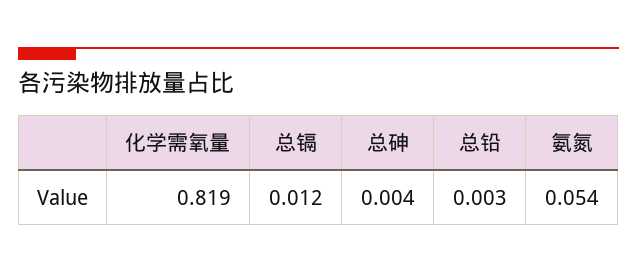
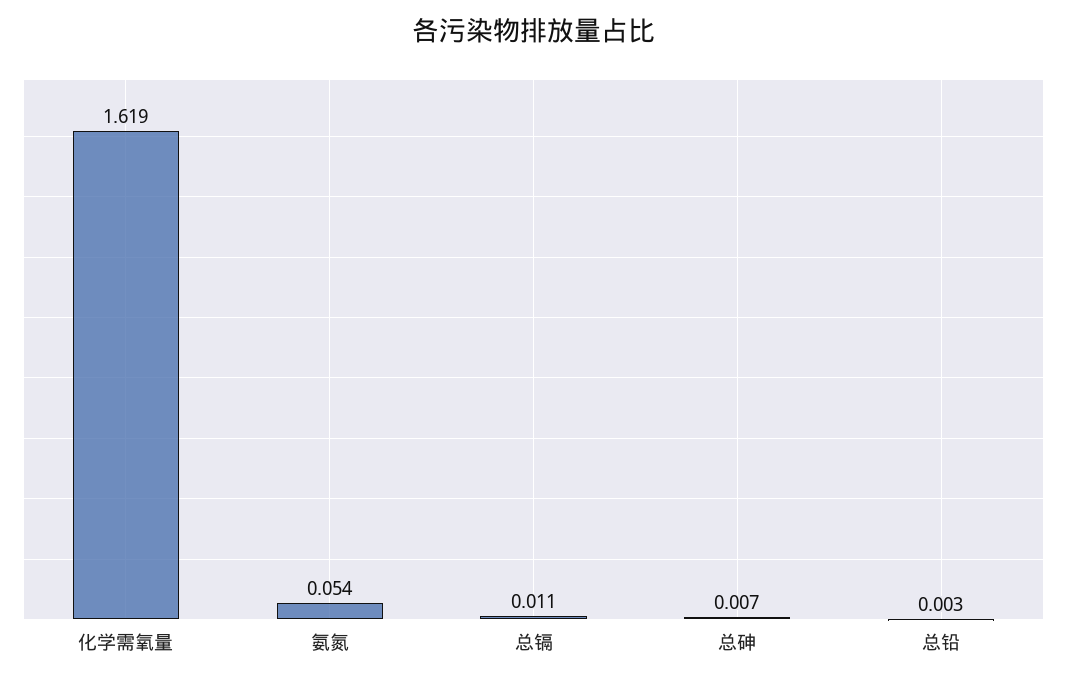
  {
-   "化学需氧量": 0.819,
+   "化学需氧量": 1.619,
-   "总镉": 0.012,
+   "总镉": 0.011,
-   "总砷": 0.004,
+   "总砷": 0.007,
    "总铅": 0.003,
    "氨氮": 0.054
  }

